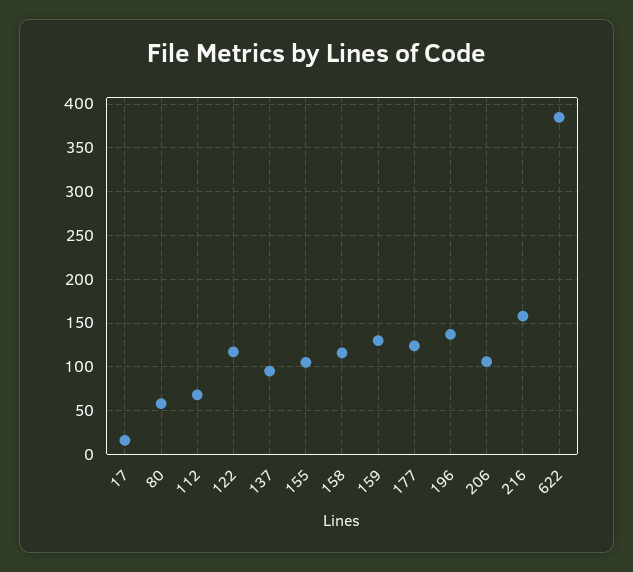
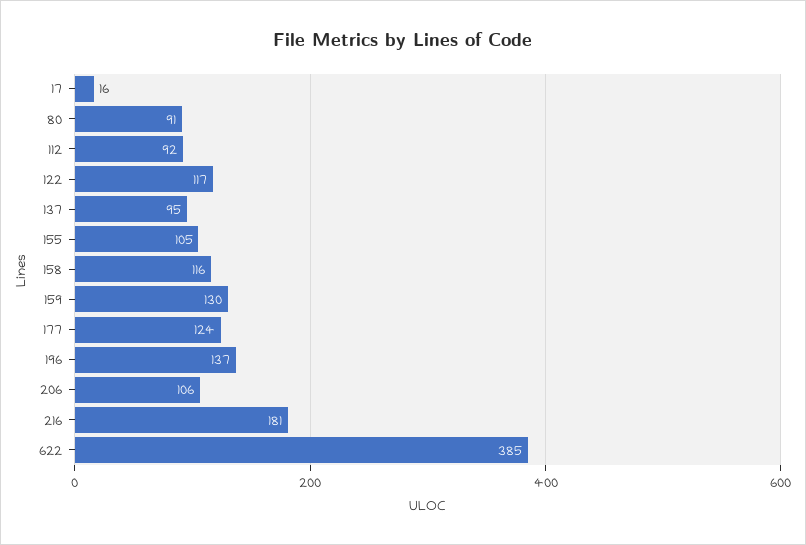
  {
    "17": 16,
-   "80": 60,
+   "80": 91,
-   "112": 70,
+   "112": 92,
    "122": 117,
    "137": 95,
    "155": 105,
    "158": 116,
    "159": 130,
    "177": 124,
    "196": 137,
    "206": 106,
-   "216": 160,
+   "216": 181,
    "622": 385
  }

